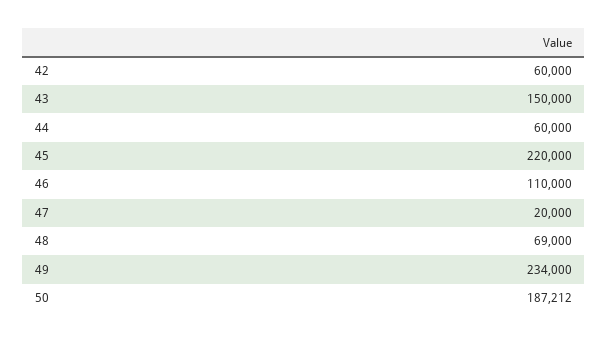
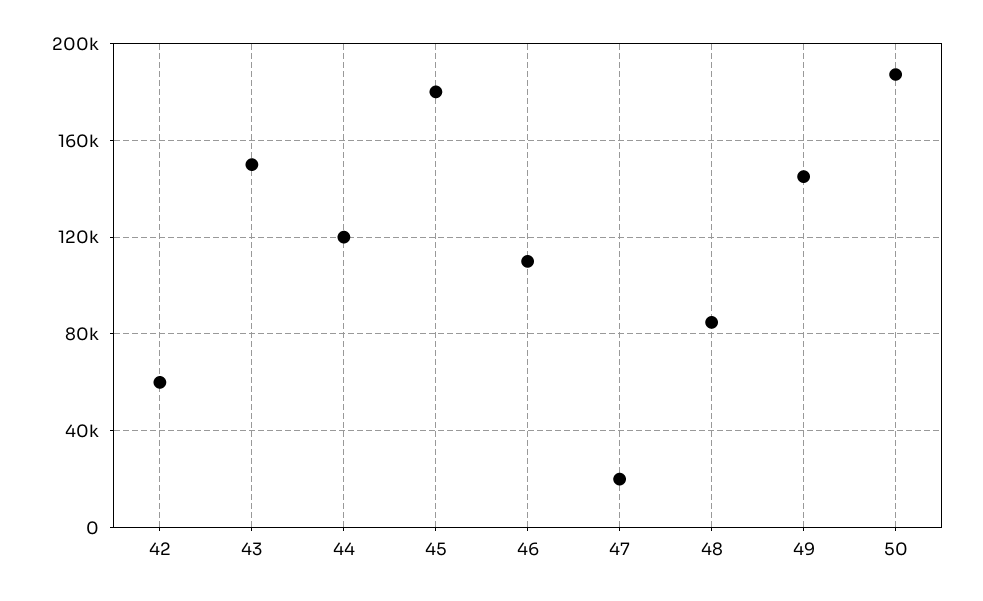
  {
    "42": 60000,
    "43": 150000,
-   "44": 60000,
+   "44": 120000,
-   "45": 220000,
+   "45": 180000,
    "46": 110000,
    "47": 20000,
-   "48": 69000,
+   "48": 85000,
-   "49": 234000,
+   "49": 145000,
    "50": 187212
  }

